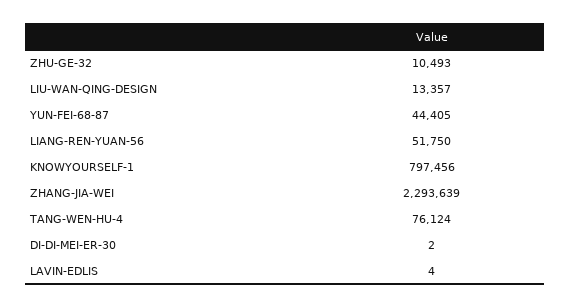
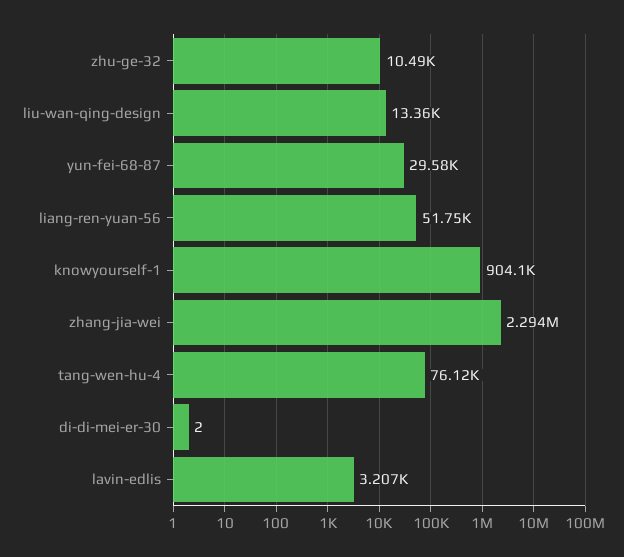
  {
    "ZHU-GE-32": 10493,
    "LIU-WAN-QING-DESIGN": 13357,
-   "YUN-FEI-68-87": 44405,
+   "YUN-FEI-68-87": 29580,
    "LIANG-REN-YUAN-56": 51750,
-   "KNOWYOURSELF-1": 797456,
+   "KNOWYOURSELF-1": 904100,
    "ZHANG-JIA-WEI": 2293639,
    "TANG-WEN-HU-4": 76124,
    "DI-DI-MEI-ER-30": 2,
-   "LAVIN-EDLIS": 4
+   "LAVIN-EDLIS": 3207
  }

